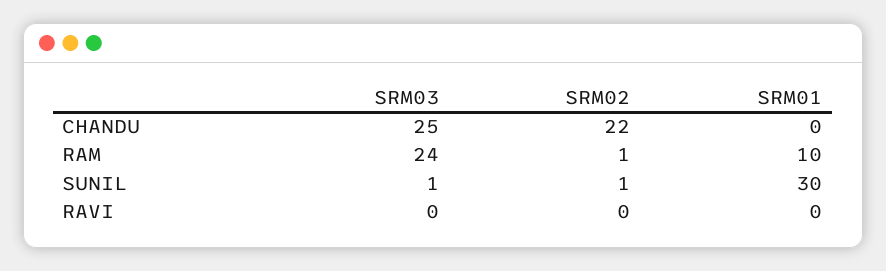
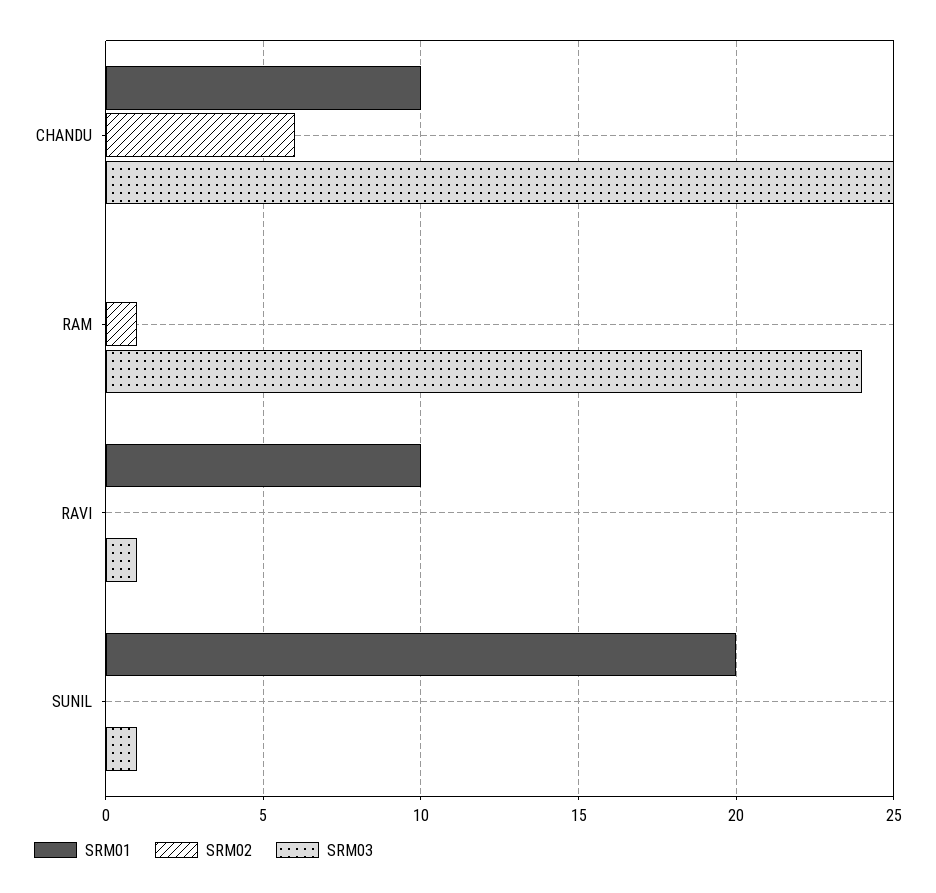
  {
    "SRM03": {
      "CHANDU": 25,
      "RAM": 24,
      "SUNIL": 1,
-     "RAVI": 0
+     "RAVI": 1
    },
    "SRM02": {
-     "CHANDU": 22,
+     "CHANDU": 6,
      "RAM": 1,
-     "SUNIL": 1,
+     "SUNIL": 0,
      "RAVI": 0
    },
    "SRM01": {
-     "CHANDU": 0,
+     "CHANDU": 10,
-     "RAM": 10,
+     "RAM": 0,
-     "SUNIL": 30,
+     "SUNIL": 20,
-     "RAVI": 0
+     "RAVI": 10
    }
  }

